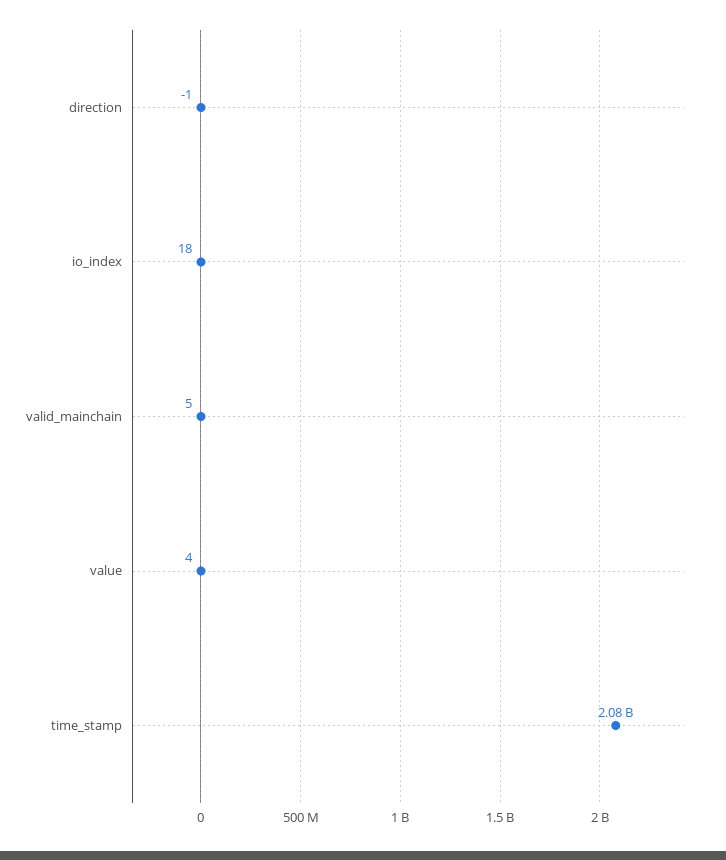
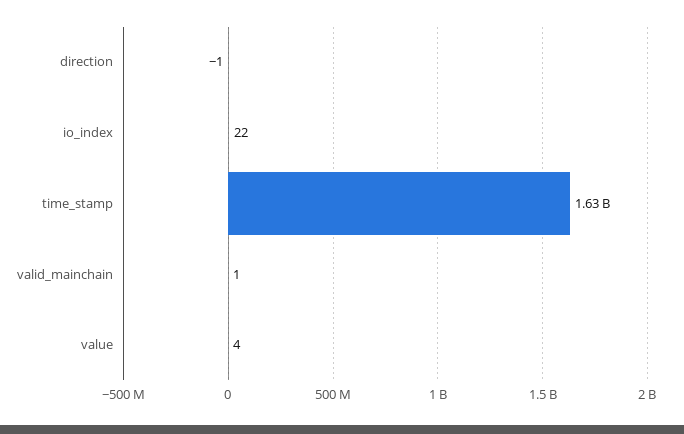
  {
    "direction": -1,
-   "io_index": 18,
+   "io_index": 22,
-   "valid_mainchain": 5,
+   "valid_mainchain": 1,
    "value": 4,
-   "time_stamp": 2080000000
+   "time_stamp": 1630000000
  }

